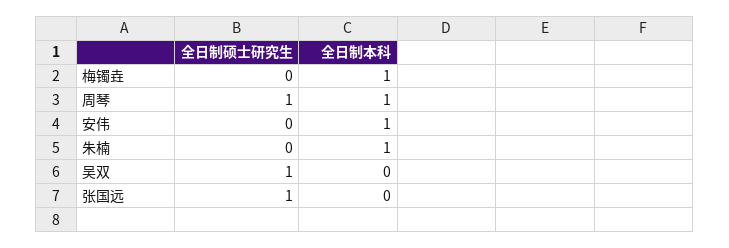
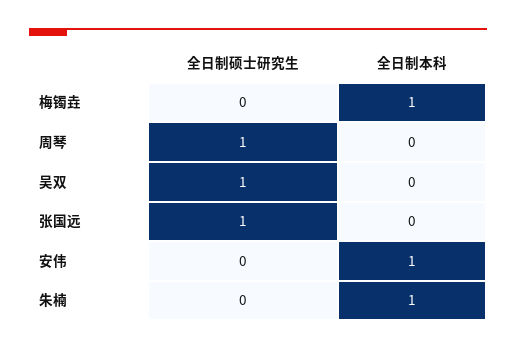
  {
    "全日制硕士研究生": {
      "梅镯垚": 0,
      "周琴": 1,
      "安伟": 0,
      "朱楠": 0,
      "吴双": 1,
      "张国远": 1
    },
    "全日制本科": {
      "梅镯垚": 1,
-     "周琴": 1,
+     "周琴": 0,
      "安伟": 1,
      "朱楠": 1,
      "吴双": 0,
      "张国远": 0
    }
  }

